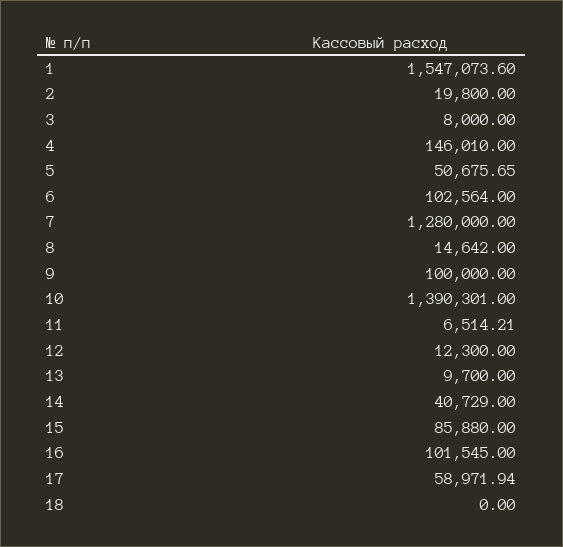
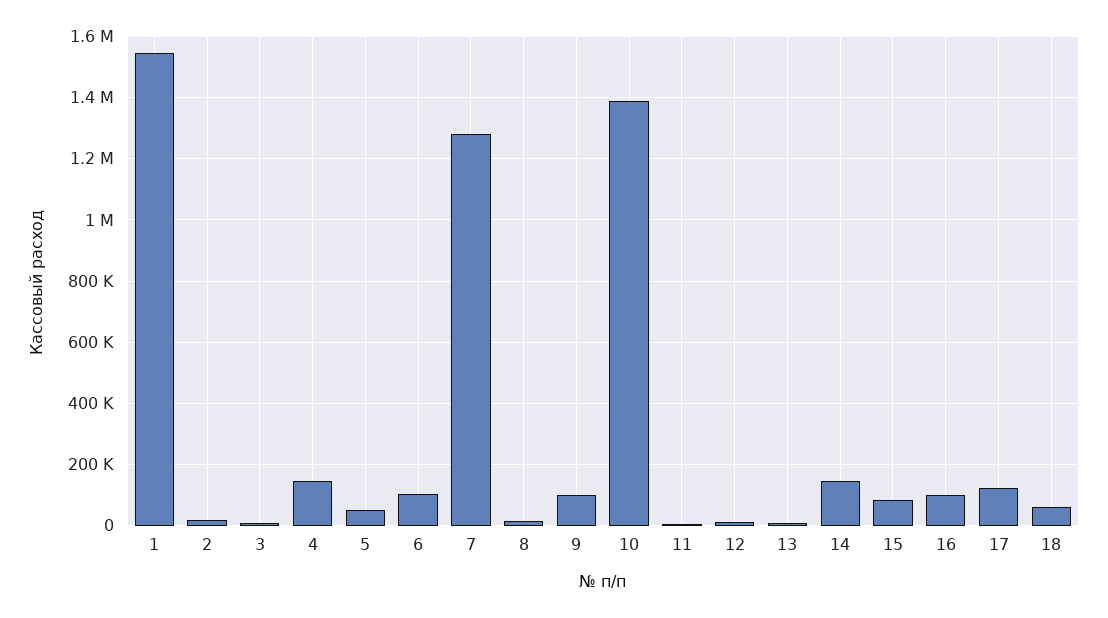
  {
    "1": 1547073.6,
    "2": 19800,
    "3": 8000,
    "4": 146010,
    "5": 50675.65,
    "6": 102564,
    "7": 1280000,
    "8": 14642,
    "9": 100000,
    "10": 1390301,
    "11": 6514.21,
    "12": 12300,
    "13": 9700,
-   "14": 40729,
+   "14": 140000,
    "15": 85880,
    "16": 101545,
-   "17": 58971.94,
+   "17": 120000,
-   "18": 0
+   "18": 60000
  }

